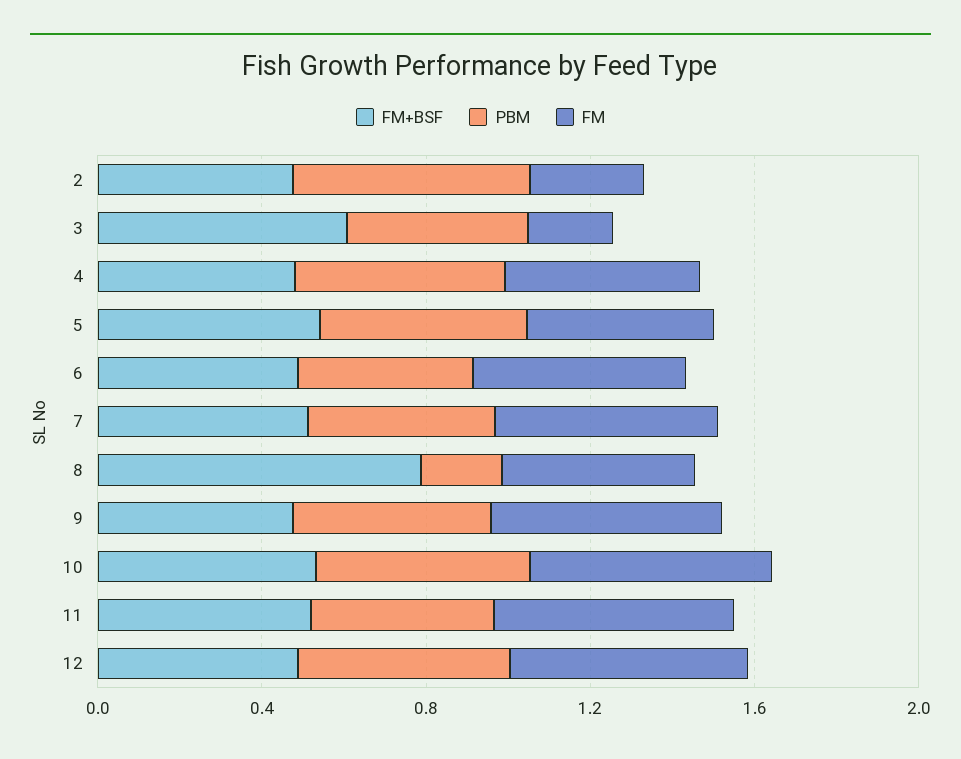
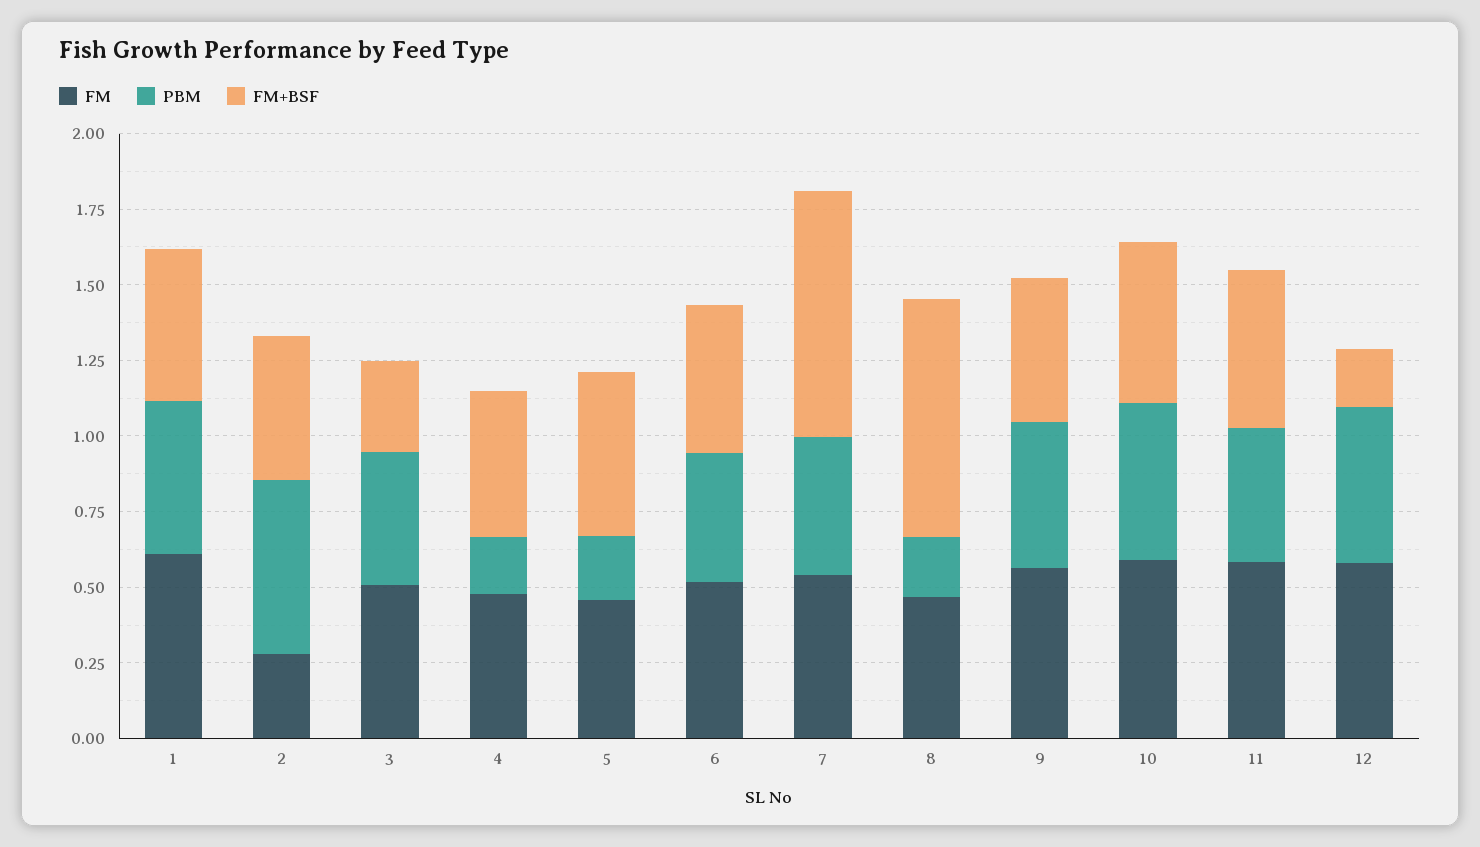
  {
    "FM+BSF": {
      "2": 0.5,
-     "3": 0.6,
+     "3": 0.3,
      "4": 0.5,
      "5": 0.55,
      "6": 0.5,
-     "7": 0.5,
+     "7": 0.8,
      "8": 0.8,
      "9": 0.5,
      "10": 0.55,
      "11": 0.5,
-     "12": 0.5
+     "12": 0.2,
+     "1": 0.5
    },
    "PBM": {
      "2": 0.6,
      "3": 0.45,
-     "4": 0.5,
+     "4": 0.2,
-     "5": 0.5,
+     "5": 0.2,
      "6": 0.45,
      "7": 0.45,
      "8": 0.2,
      "9": 0.5,
      "10": 0.5,
      "11": 0.45,
-     "12": 0.5
+     "12": 0.5,
+     "1": 0.5
    },
    "FM": {
      "2": 0.3,
-     "3": 0.2,
+     "3": 0.5,
      "4": 0.5,
      "5": 0.45,
      "6": 0.5,
      "7": 0.55,
      "8": 0.45,
      "9": 0.55,
      "10": 0.6,
      "11": 0.6,
-     "12": 0.6
+     "12": 0.6,
+     "1": 0.6
    }
  }

